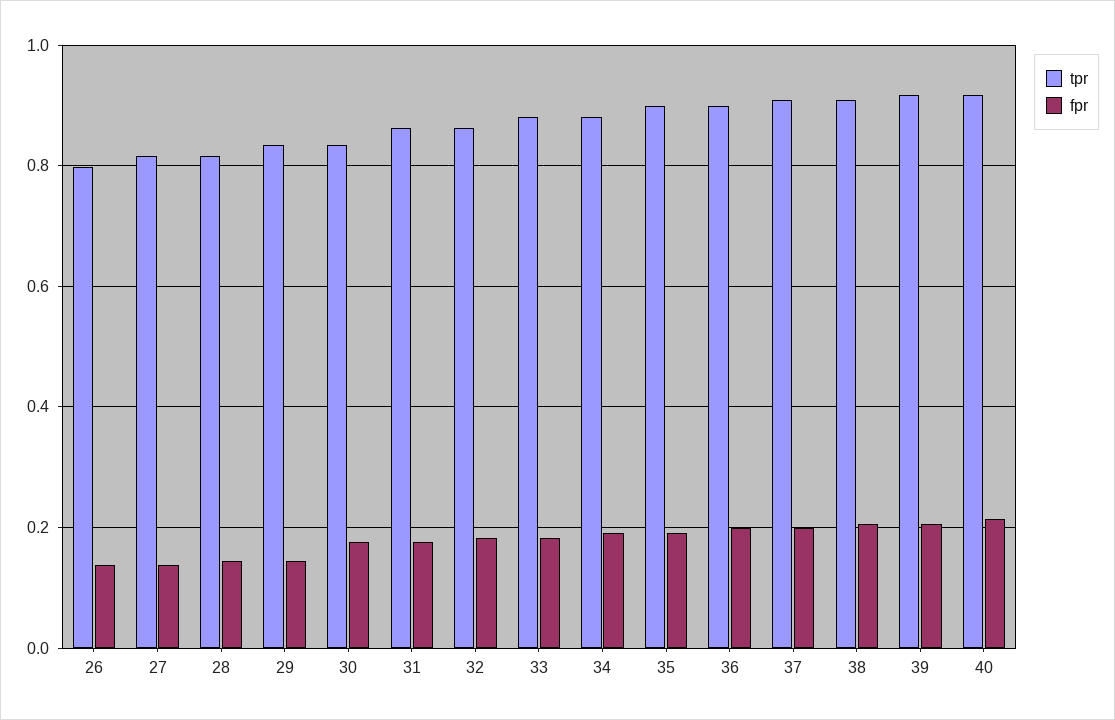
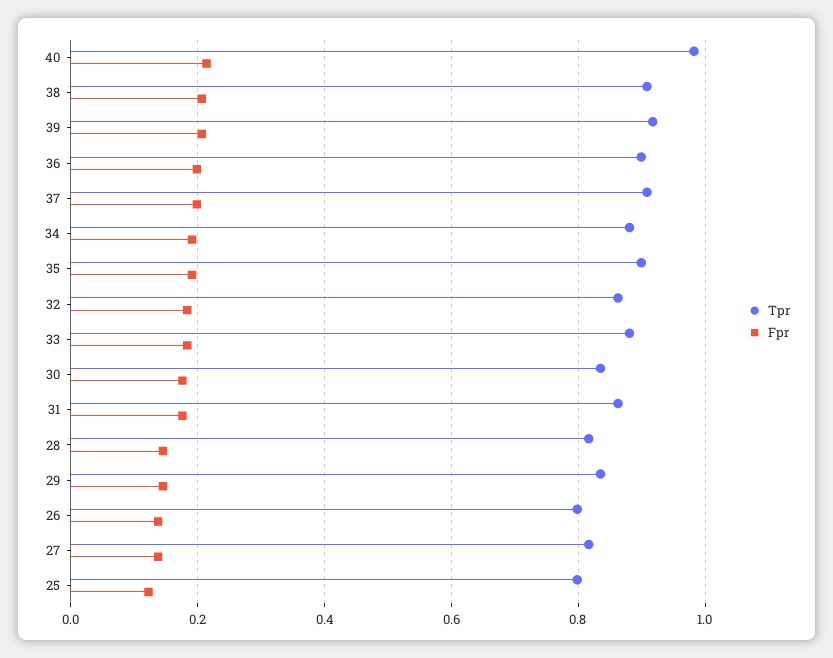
  {
    "tpr": {
      "26": 0.8,
      "27": 0.82,
      "28": 0.82,
      "29": 0.84,
      "30": 0.84,
      "31": 0.86,
      "32": 0.86,
      "33": 0.88,
      "34": 0.88,
      "35": 0.9,
      "36": 0.9,
      "37": 0.9,
      "38": 0.9,
      "39": 0.92,
-     "40": 0.92
+     "40": 0.98,
+     "25": 0.8
    },
    "fpr": {
      "26": 0.14,
      "27": 0.14,
      "28": 0.14,
      "29": 0.14,
      "30": 0.18,
      "31": 0.18,
      "32": 0.18,
      "33": 0.18,
      "34": 0.2,
      "35": 0.2,
      "36": 0.2,
      "37": 0.2,
      "38": 0.2,
      "39": 0.2,
-     "40": 0.22
+     "40": 0.22,
+     "25": 0.12
    }
  }

